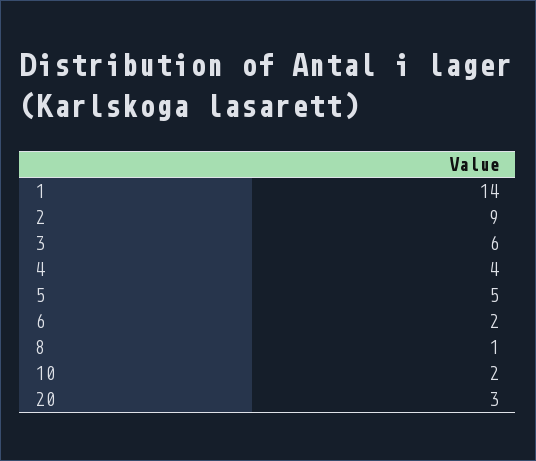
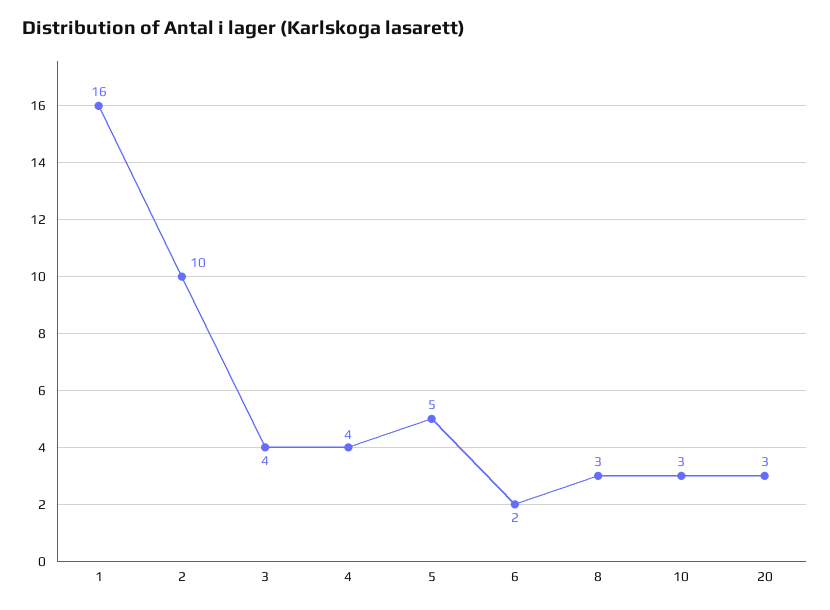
  {
-   "1": 14,
+   "1": 16,
-   "2": 9,
+   "2": 10,
-   "3": 6,
+   "3": 4,
    "4": 4,
    "5": 5,
    "6": 2,
-   "8": 1,
+   "8": 3,
-   "10": 2,
+   "10": 3,
    "20": 3
  }

